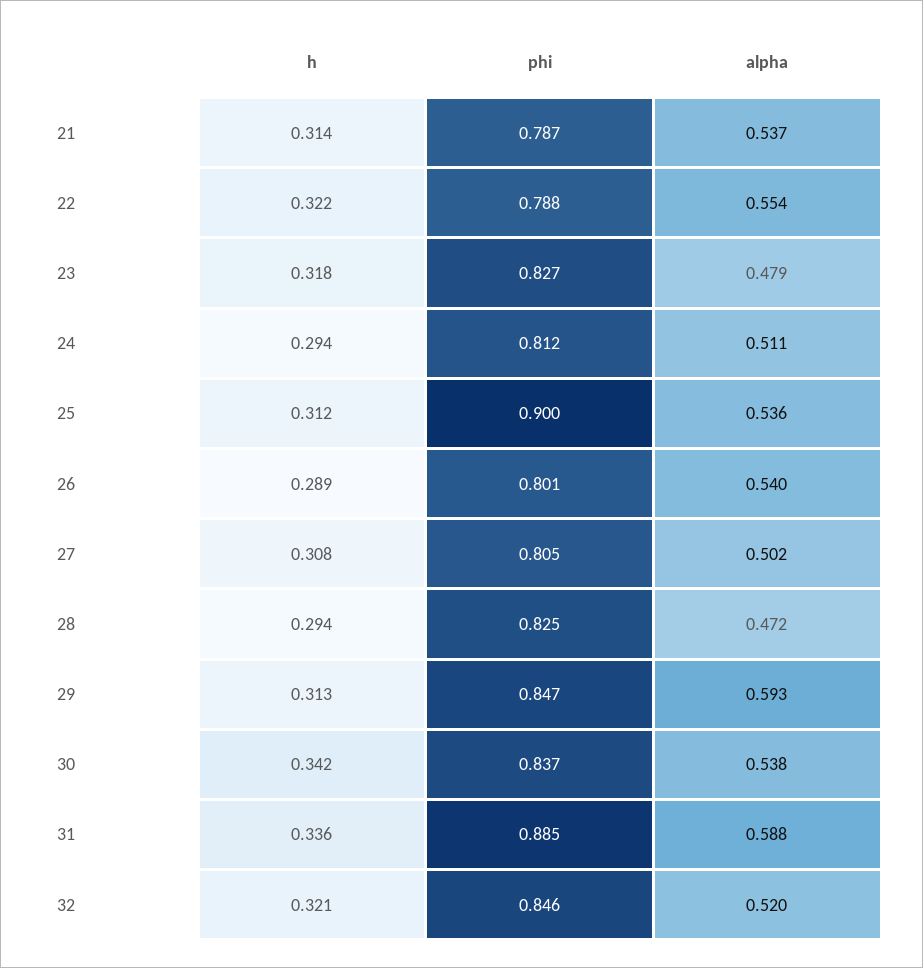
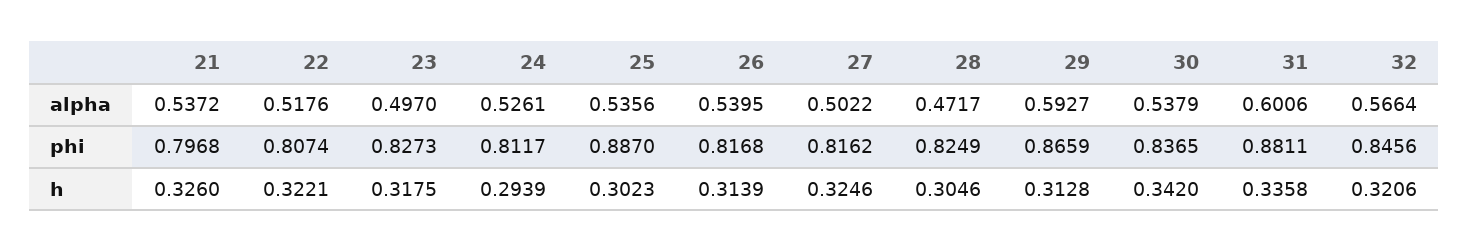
  {
    "h": {
-     "21": 0.314,
+     "21": 0.326,
      "22": 0.3221,
      "23": 0.3175,
      "24": 0.2939,
-     "25": 0.312,
+     "25": 0.3023,
-     "26": 0.289,
+     "26": 0.3139,
-     "27": 0.308,
+     "27": 0.3246,
-     "28": 0.294,
+     "28": 0.3046,
      "29": 0.3128,
      "30": 0.342,
      "31": 0.3358,
      "32": 0.3206
    },
    "phi": {
-     "21": 0.787,
+     "21": 0.7968,
-     "22": 0.788,
+     "22": 0.8074,
      "23": 0.8273,
      "24": 0.8117,
-     "25": 0.9,
+     "25": 0.887,
-     "26": 0.801,
+     "26": 0.8168,
-     "27": 0.805,
+     "27": 0.8162,
      "28": 0.8249,
-     "29": 0.847,
+     "29": 0.8659,
      "30": 0.8365,
-     "31": 0.885,
+     "31": 0.8811,
      "32": 0.8456
    },
    "alpha": {
      "21": 0.5372,
-     "22": 0.554,
+     "22": 0.5176,
-     "23": 0.479,
+     "23": 0.497,
-     "24": 0.511,
+     "24": 0.5261,
      "25": 0.5356,
      "26": 0.5395,
      "27": 0.5022,
      "28": 0.4717,
      "29": 0.5927,
      "30": 0.5379,
-     "31": 0.588,
+     "31": 0.6006,
-     "32": 0.52
+     "32": 0.5664
    }
  }

